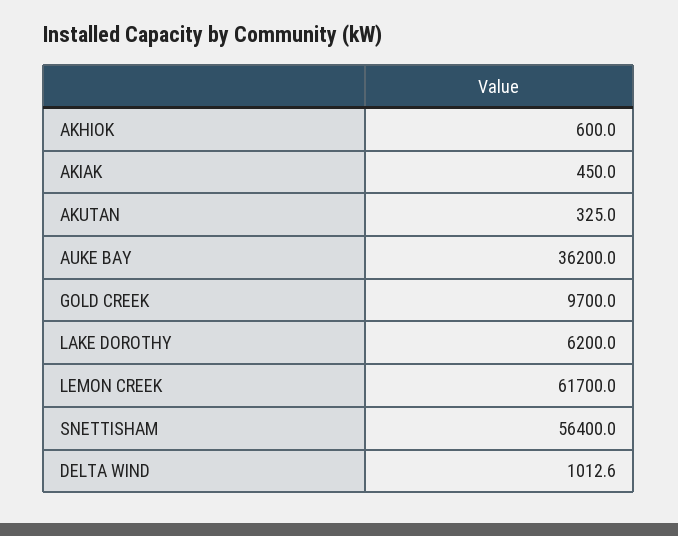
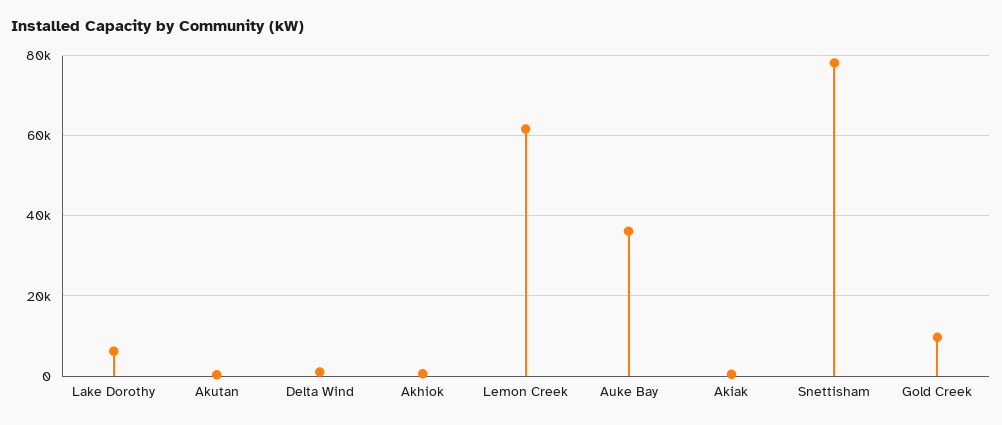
  {
    "AKHIOK": 600,
    "AKIAK": 450,
    "AKUTAN": 325,
    "AUKE BAY": 36200,
    "GOLD CREEK": 9700,
    "LAKE DOROTHY": 6200,
    "LEMON CREEK": 61700,
-   "SNETTISHAM": 56400,
+   "SNETTISHAM": 78000,
    "DELTA WIND": 1012.6
  }

